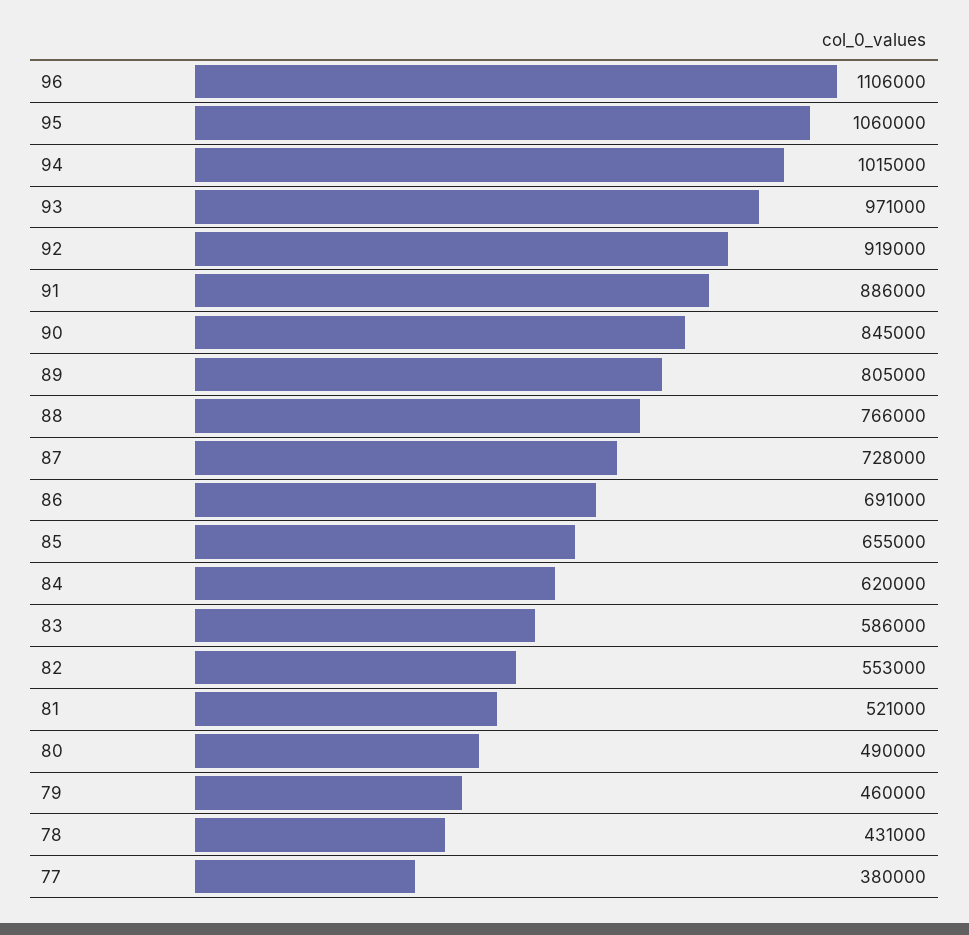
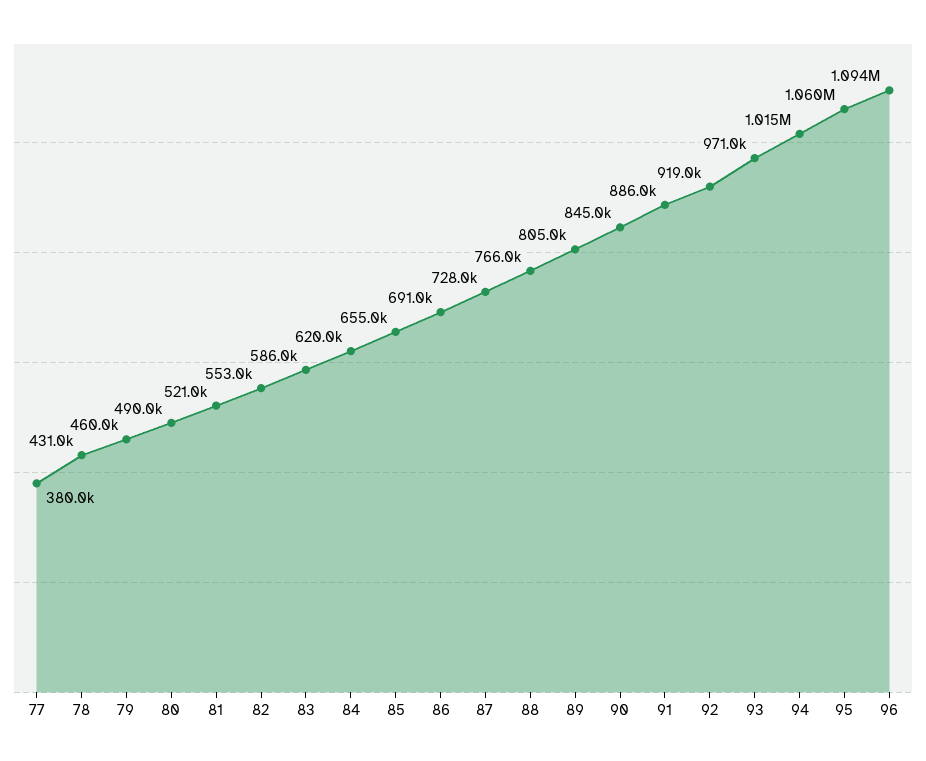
  {
-   "96": 1106000,
+   "96": 1094000,
    "95": 1060000,
    "94": 1015000,
    "93": 971000,
    "92": 919000,
    "91": 886000,
    "90": 845000,
    "89": 805000,
    "88": 766000,
    "87": 728000,
    "86": 691000,
    "85": 655000,
    "84": 620000,
    "83": 586000,
    "82": 553000,
    "81": 521000,
    "80": 490000,
    "79": 460000,
    "78": 431000,
    "77": 380000
  }

